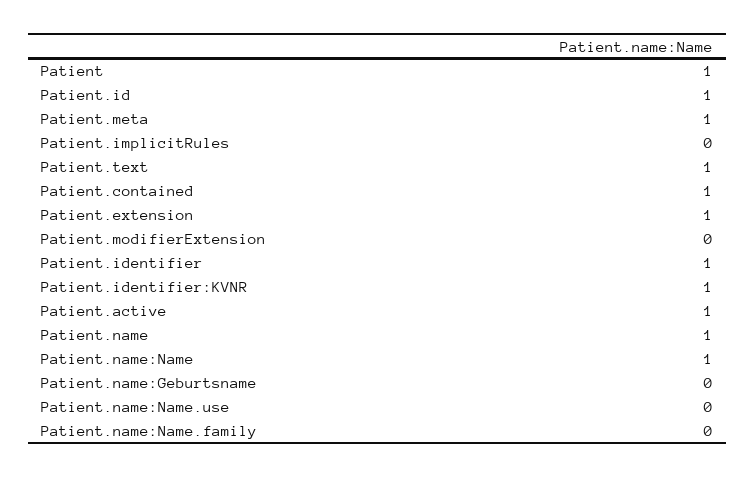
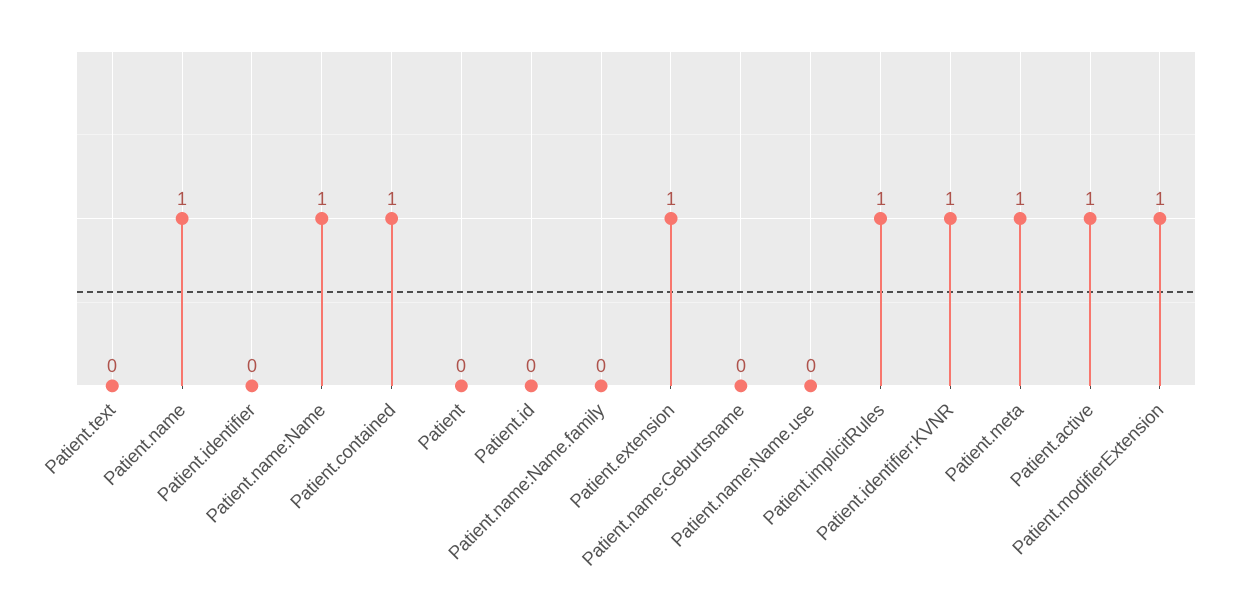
  {
-   "Patient": 1,
+   "Patient": 0,
-   "Patient.id": 1,
+   "Patient.id": 0,
    "Patient.meta": 1,
-   "Patient.implicitRules": 0,
+   "Patient.implicitRules": 1,
-   "Patient.text": 1,
+   "Patient.text": 0,
    "Patient.contained": 1,
    "Patient.extension": 1,
-   "Patient.modifierExtension": 0,
+   "Patient.modifierExtension": 1,
-   "Patient.identifier": 1,
+   "Patient.identifier": 0,
    "Patient.identifier:KVNR": 1,
    "Patient.active": 1,
    "Patient.name": 1,
    "Patient.name:Name": 1,
    "Patient.name:Geburtsname": 0,
    "Patient.name:Name.use": 0,
    "Patient.name:Name.family": 0
  }

